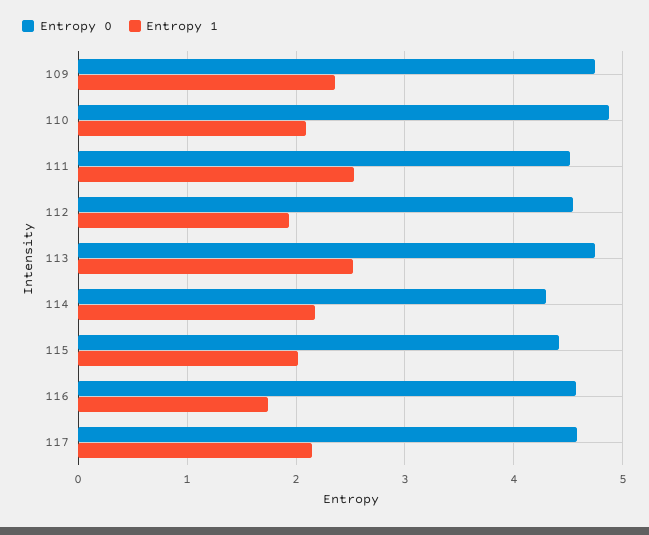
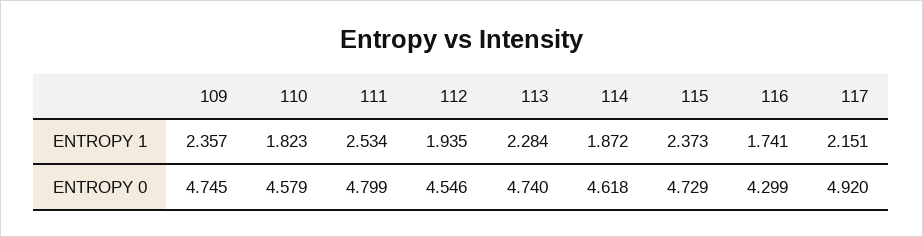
  {
    "Entropy 0": {
      "109": 4.745,
-     "110": 4.9,
+     "110": 4.579,
-     "111": 4.5,
+     "111": 4.799,
      "112": 4.546,
      "113": 4.74,
-     "114": 4.3,
+     "114": 4.618,
-     "115": 4.4,
+     "115": 4.729,
-     "116": 4.6,
+     "116": 4.299,
-     "117": 4.6
+     "117": 4.92
    },
    "Entropy 1": {
      "109": 2.357,
-     "110": 2.1,
+     "110": 1.823,
      "111": 2.534,
      "112": 1.935,
-     "113": 2.5,
+     "113": 2.284,
-     "114": 2.2,
+     "114": 1.872,
-     "115": 2,
+     "115": 2.373,
      "116": 1.741,
      "117": 2.151
    }
  }

